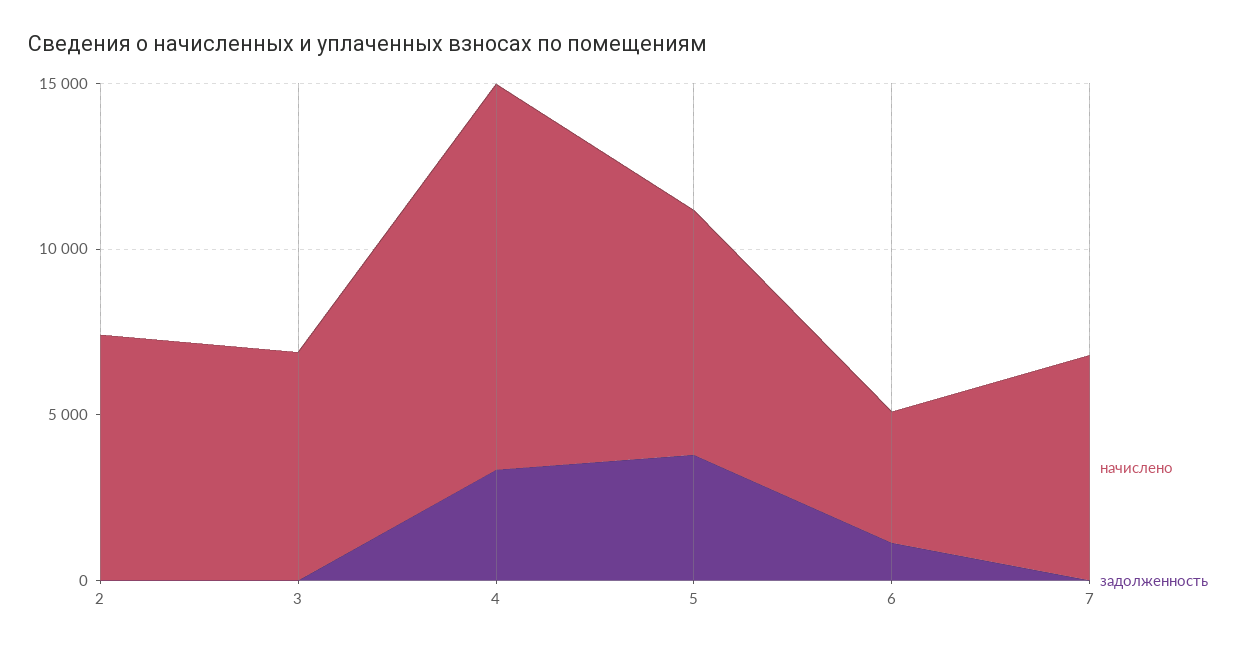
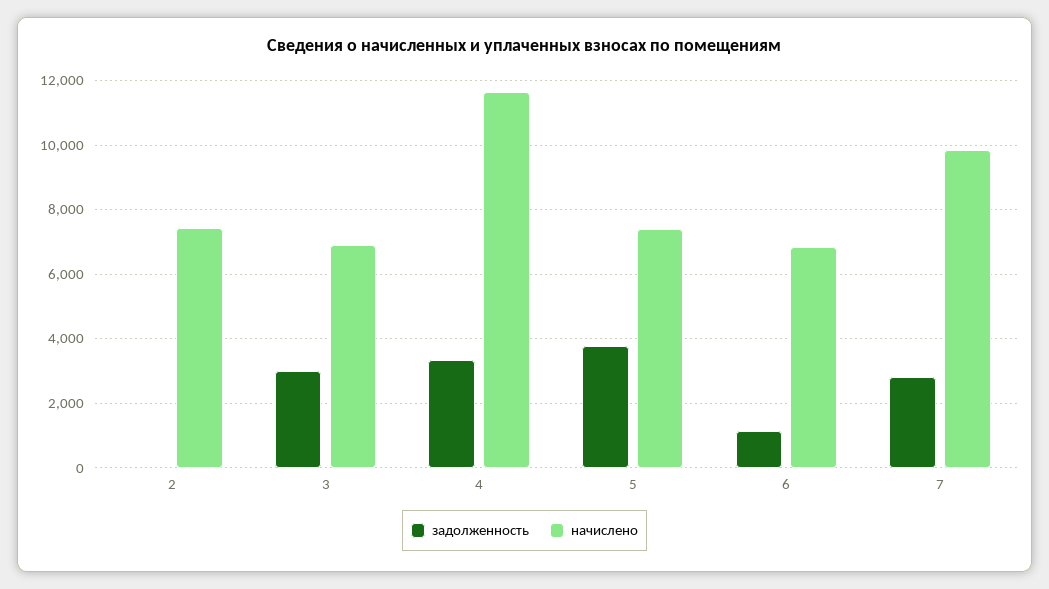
  {
    "начислено": {
      "2": 7400,
      "3": 6800,
      "4": 11600,
      "5": 7400,
-     "6": 4000,
+     "6": 6800,
-     "7": 7000
+     "7": 9800
    },
    "задолженность": {
      "2": 0,
-     "3": 0,
+     "3": 3000,
      "4": 3400,
      "5": 3800,
      "6": 1200,
-     "7": 0
+     "7": 2800
    }
  }

